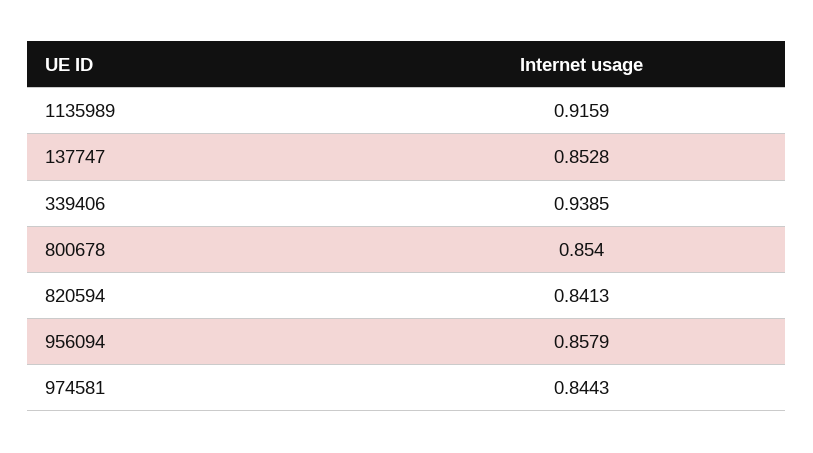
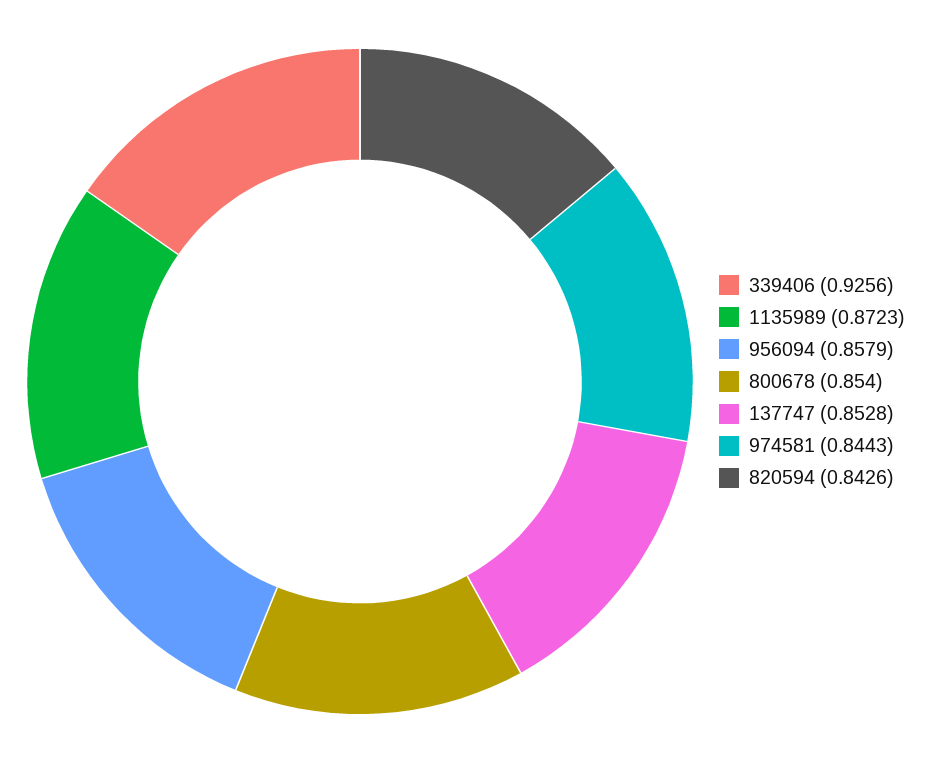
  {
-   "1135989": 0.9159,
+   "1135989": 0.8723,
    "137747": 0.8528,
-   "339406": 0.9385,
+   "339406": 0.9256,
    "800678": 0.854,
-   "820594": 0.8413,
+   "820594": 0.8426,
    "956094": 0.8579,
    "974581": 0.8443
  }

